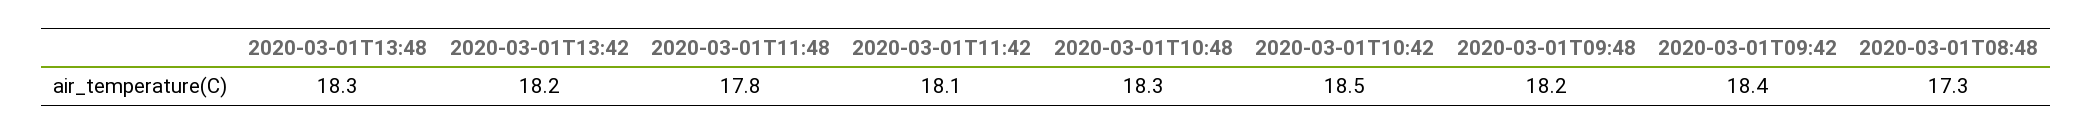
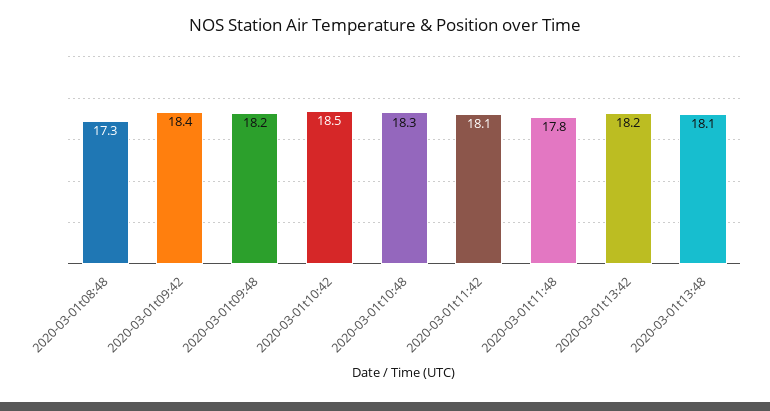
  {
-   "2020-03-01T13:48": 18.3,
+   "2020-03-01T13:48": 18.1,
    "2020-03-01T13:42": 18.2,
    "2020-03-01T11:48": 17.8,
    "2020-03-01T11:42": 18.1,
    "2020-03-01T10:48": 18.3,
    "2020-03-01T10:42": 18.5,
    "2020-03-01T09:48": 18.2,
    "2020-03-01T09:42": 18.4,
    "2020-03-01T08:48": 17.3
  }

